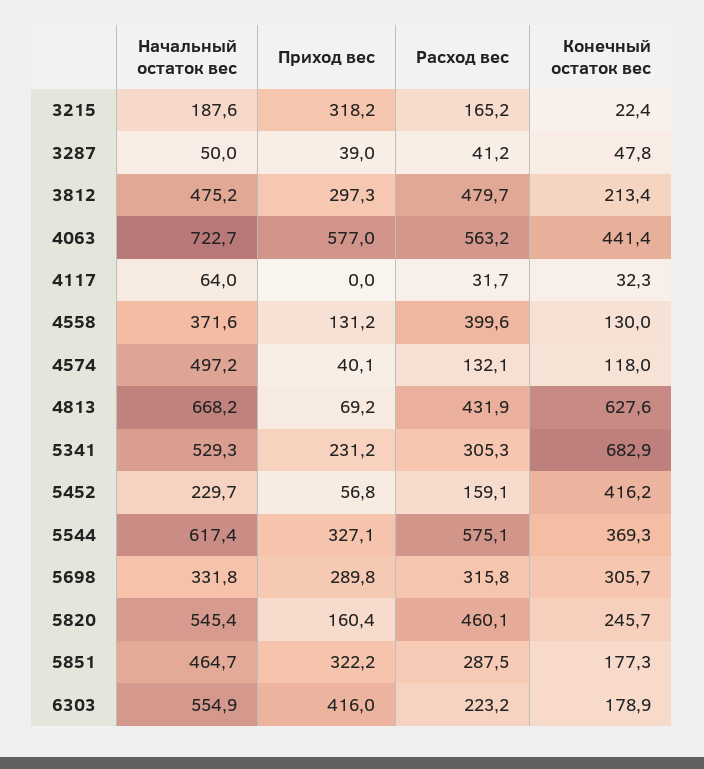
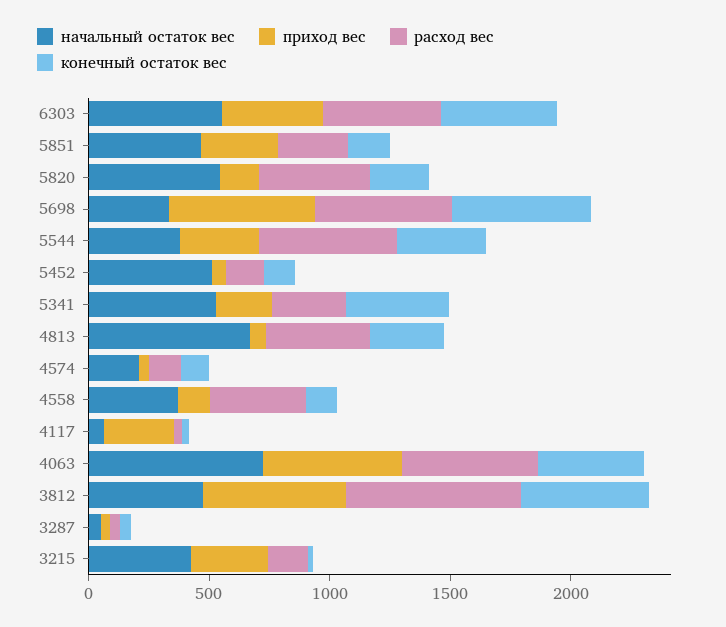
  {
    "Начальный остаток вес": {
-     "3215": 187.6,
+     "3215": 400,
      "3287": 50,
      "3812": 475.2,
      "4063": 722.7,
      "4117": 64,
      "4558": 371.6,
-     "4574": 497.2,
+     "4574": 200,
      "4813": 668.2,
      "5341": 529.3,
-     "5452": 229.7,
+     "5452": 500,
-     "5544": 617.4,
+     "5544": 400,
      "5698": 331.8,
      "5820": 545.4,
      "5851": 464.7,
      "6303": 554.9
    },
    "Приход вес": {
      "3215": 318.2,
      "3287": 39,
-     "3812": 297.3,
+     "3812": 600,
      "4063": 577,
-     "4117": 0,
+     "4117": 300,
      "4558": 131.2,
      "4574": 40.1,
      "4813": 69.2,
      "5341": 231.2,
      "5452": 56.8,
      "5544": 327.1,
-     "5698": 289.8,
+     "5698": 600,
      "5820": 160.4,
      "5851": 322.2,
      "6303": 416
    },
    "Расход вес": {
      "3215": 165.2,
      "3287": 41.2,
-     "3812": 479.7,
+     "3812": 700,
      "4063": 563.2,
      "4117": 31.7,
      "4558": 399.6,
      "4574": 132.1,
      "4813": 431.9,
      "5341": 305.3,
      "5452": 159.1,
      "5544": 575.1,
-     "5698": 315.8,
+     "5698": 600,
      "5820": 460.1,
      "5851": 287.5,
-     "6303": 223.2
+     "6303": 500
    },
    "Конечный остаток вес": {
      "3215": 22.4,
      "3287": 47.8,
-     "3812": 213.4,
+     "3812": 500,
      "4063": 441.4,
      "4117": 32.3,
      "4558": 130,
      "4574": 118,
-     "4813": 627.6,
+     "4813": 300,
-     "5341": 682.9,
+     "5341": 400,
-     "5452": 416.2,
+     "5452": 100,
      "5544": 369.3,
-     "5698": 305.7,
+     "5698": 600,
      "5820": 245.7,
      "5851": 177.3,
-     "6303": 178.9
+     "6303": 500
    }
  }

